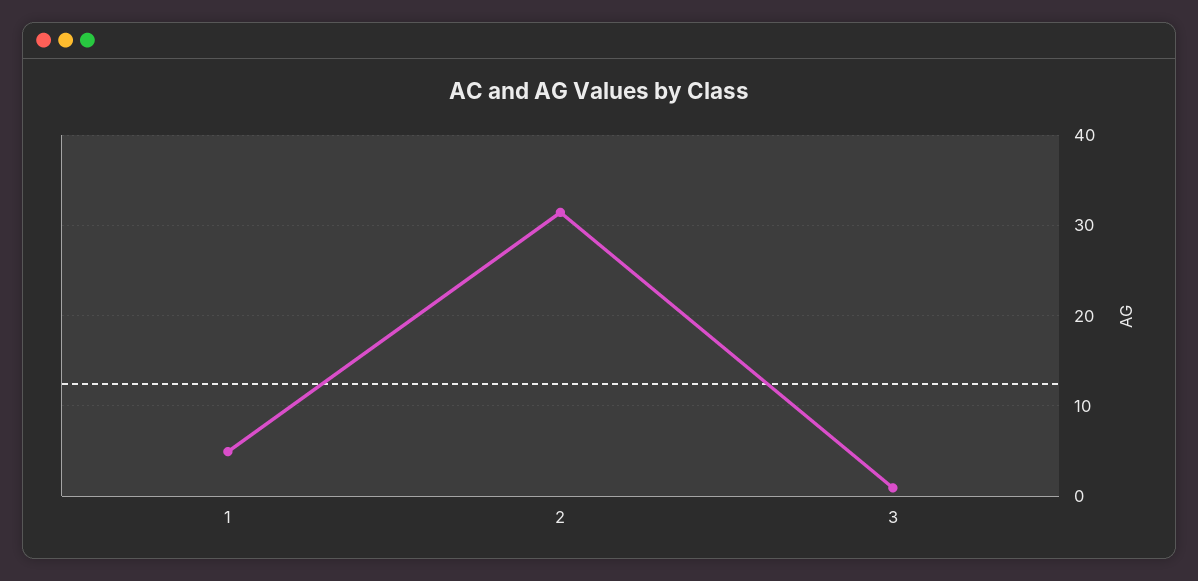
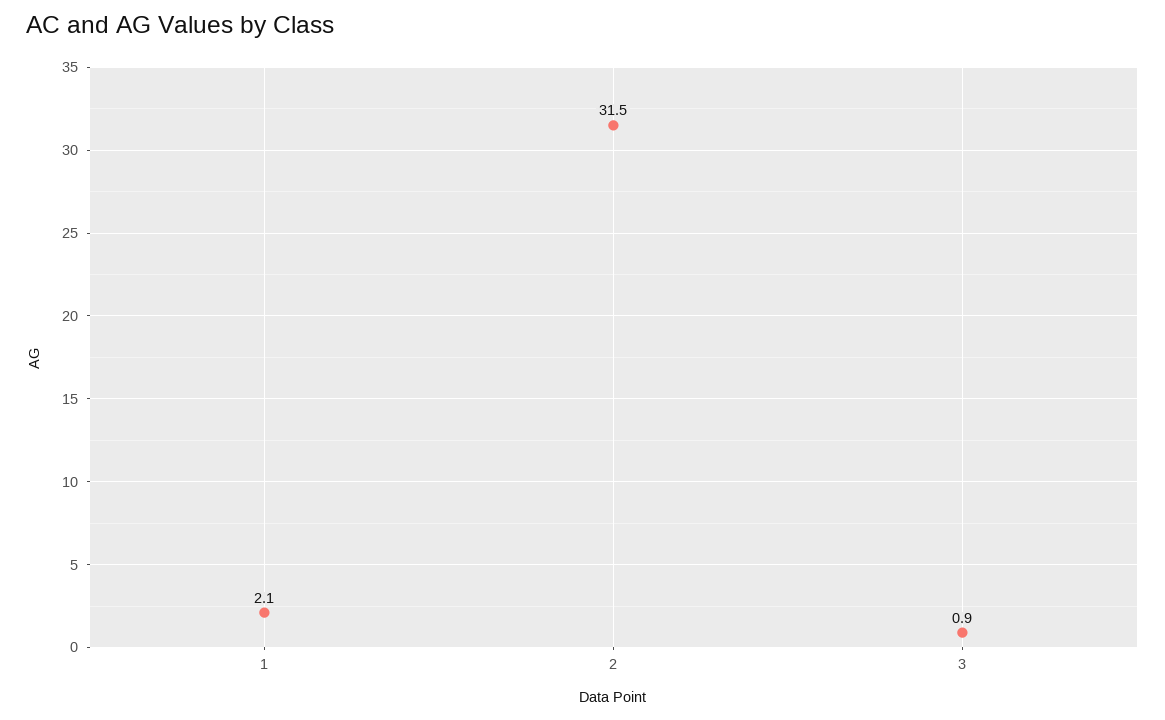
  {
-   "1": 5,
+   "1": 2.1,
    "2": 31.5,
    "3": 0.9
  }

